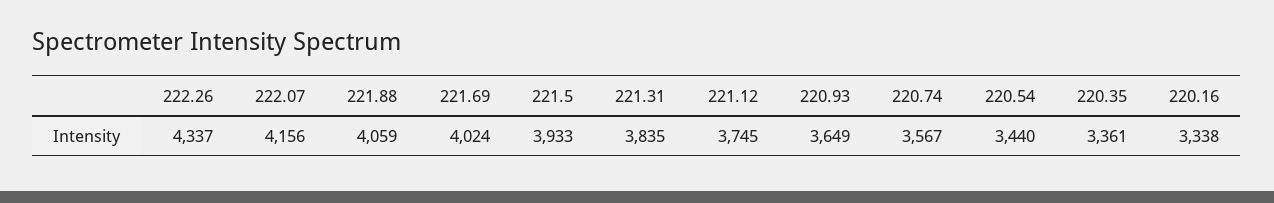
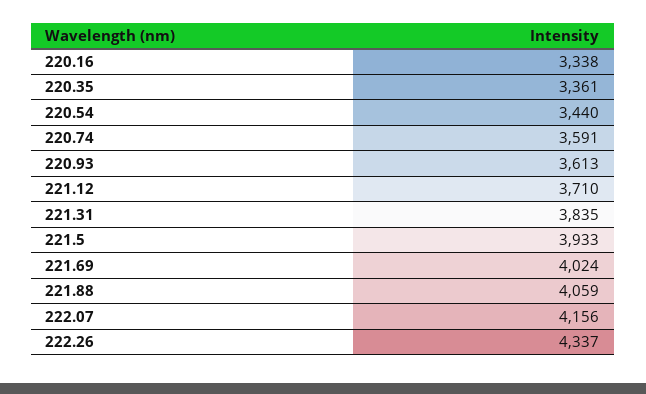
  {
    "222.26": 4337,
    "222.07": 4156,
    "221.88": 4059,
    "221.69": 4024,
    "221.5": 3933,
    "221.31": 3835,
-   "221.12": 3745,
+   "221.12": 3710,
-   "220.93": 3649,
+   "220.93": 3613,
-   "220.74": 3567,
+   "220.74": 3591,
    "220.54": 3440,
    "220.35": 3361,
    "220.16": 3338
  }

